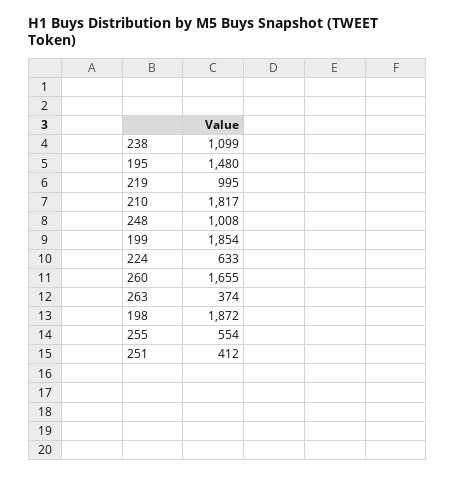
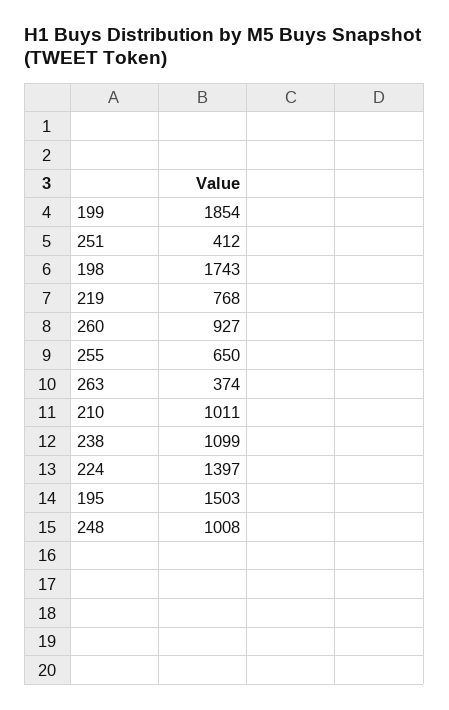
  {
    "238": 1099,
-   "195": 1480,
+   "195": 1503,
-   "219": 995,
+   "219": 768,
-   "210": 1817,
+   "210": 1011,
    "248": 1008,
    "199": 1854,
-   "224": 633,
+   "224": 1397,
-   "260": 1655,
+   "260": 927,
    "263": 374,
-   "198": 1872,
+   "198": 1743,
-   "255": 554,
+   "255": 650,
    "251": 412
  }

